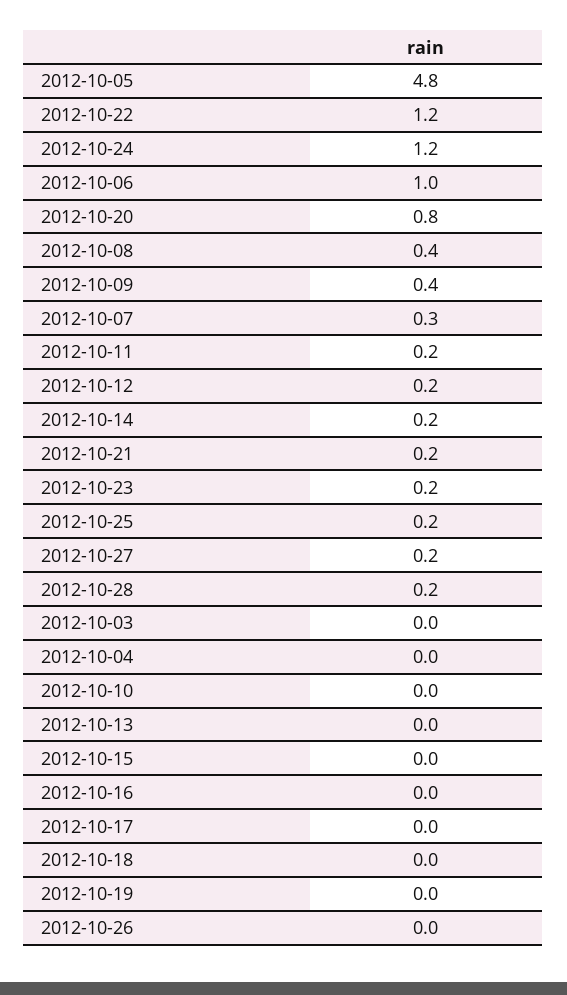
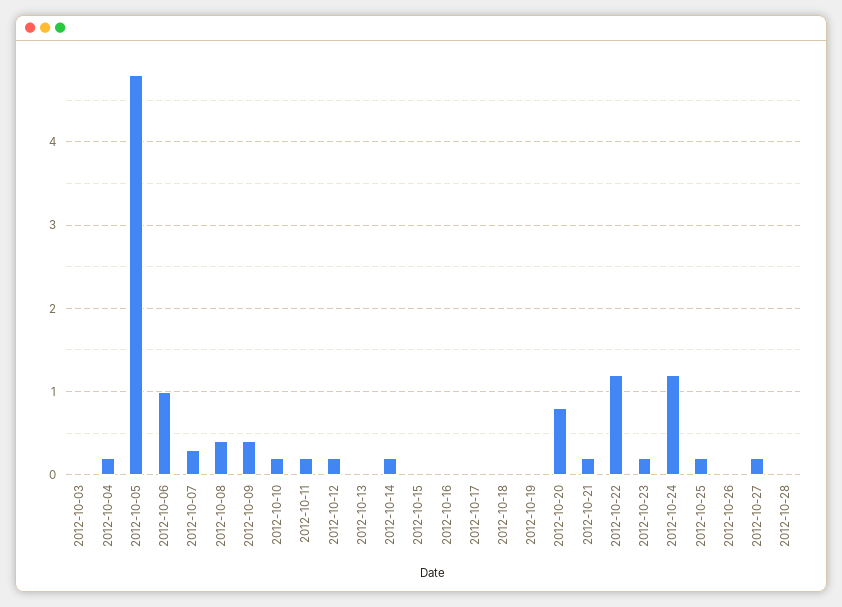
  {
    "2012-10-05": 4.8,
    "2012-10-22": 1.2,
    "2012-10-24": 1.2,
    "2012-10-06": 1,
    "2012-10-20": 0.8,
    "2012-10-08": 0.4,
    "2012-10-09": 0.4,
    "2012-10-07": 0.3,
    "2012-10-11": 0.2,
    "2012-10-12": 0.2,
    "2012-10-14": 0.2,
    "2012-10-21": 0.2,
    "2012-10-23": 0.2,
    "2012-10-25": 0.2,
    "2012-10-27": 0.2,
-   "2012-10-28": 0.2,
+   "2012-10-28": 0,
    "2012-10-03": 0,
-   "2012-10-04": 0,
+   "2012-10-04": 0.2,
-   "2012-10-10": 0,
+   "2012-10-10": 0.2,
    "2012-10-13": 0,
    "2012-10-15": 0,
    "2012-10-16": 0,
    "2012-10-17": 0,
    "2012-10-18": 0,
    "2012-10-19": 0,
    "2012-10-26": 0
  }

